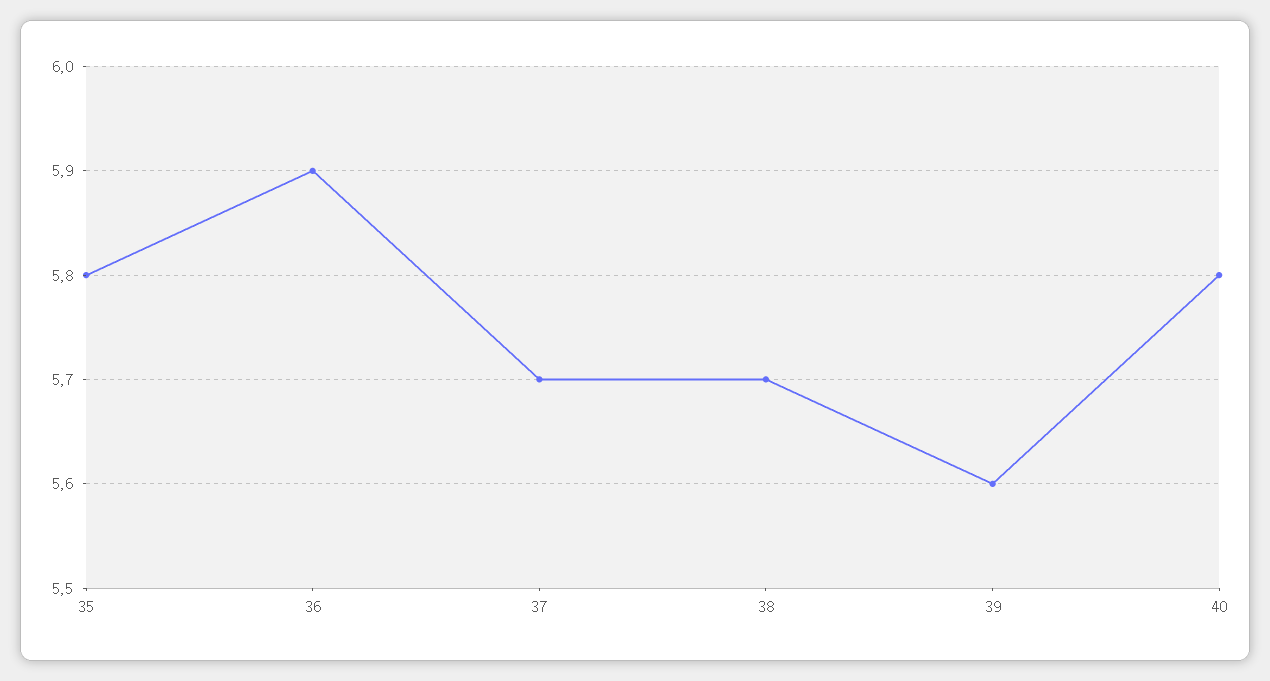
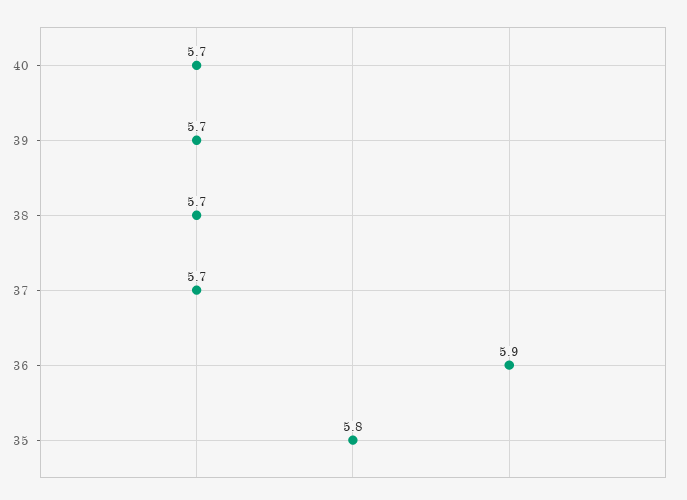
  {
    "35": 5.8,
    "36": 5.9,
    "37": 5.7,
    "38": 5.7,
-   "39": 5.6,
+   "39": 5.7,
-   "40": 5.8
+   "40": 5.7
  }

